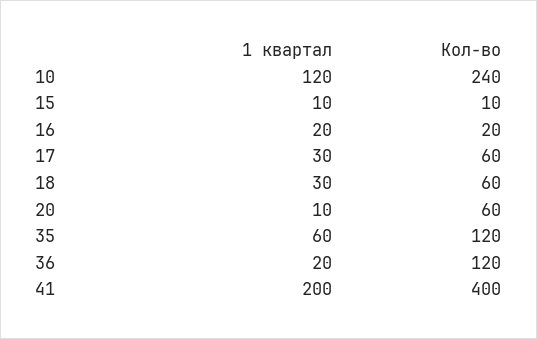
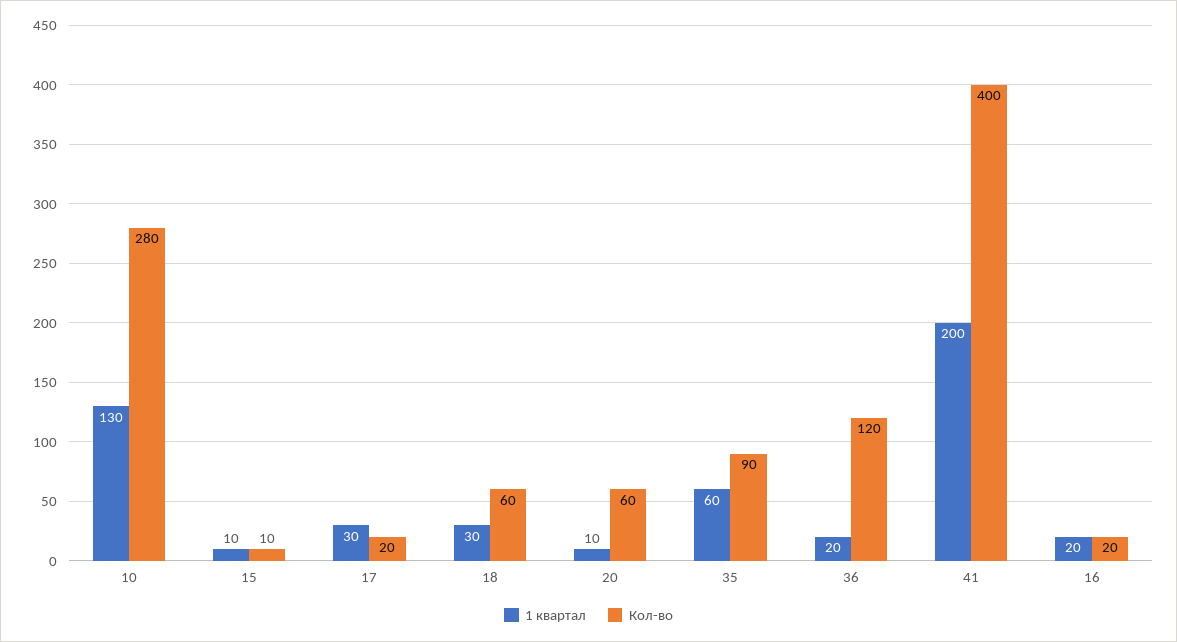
  {
    "1 квартал": {
-     "10": 120,
+     "10": 130,
      "15": 10,
      "16": 20,
      "17": 30,
      "18": 30,
      "20": 10,
      "35": 60,
      "36": 20,
      "41": 200
    },
    "Кол-во": {
-     "10": 240,
+     "10": 280,
      "15": 10,
      "16": 20,
-     "17": 60,
+     "17": 20,
      "18": 60,
      "20": 60,
-     "35": 120,
+     "35": 90,
      "36": 120,
      "41": 400
    }
  }

